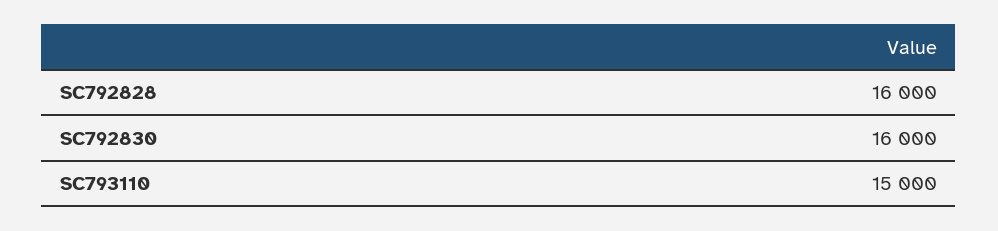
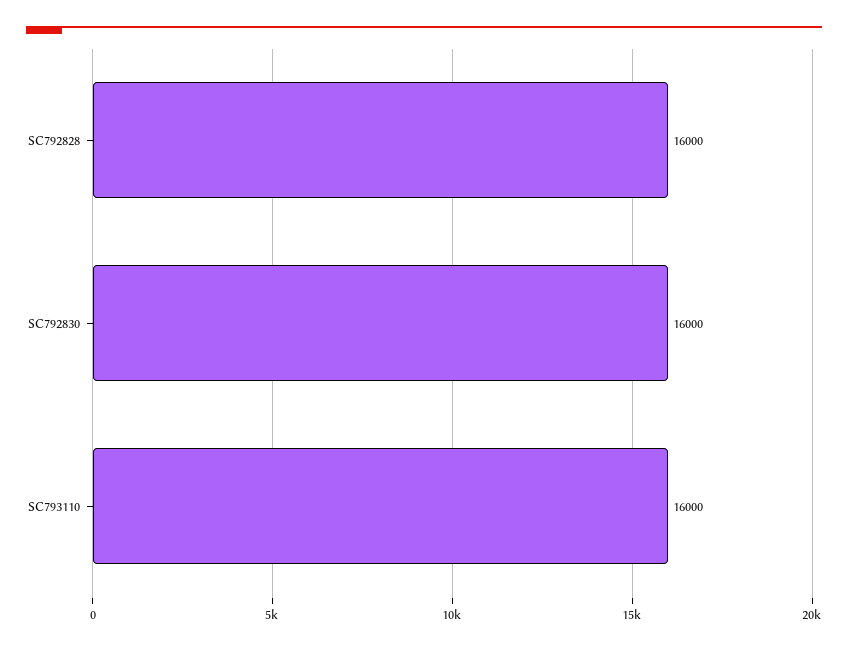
  {
    "SC792828": 16000,
    "SC792830": 16000,
-   "SC793110": 15000
+   "SC793110": 16000
  }

